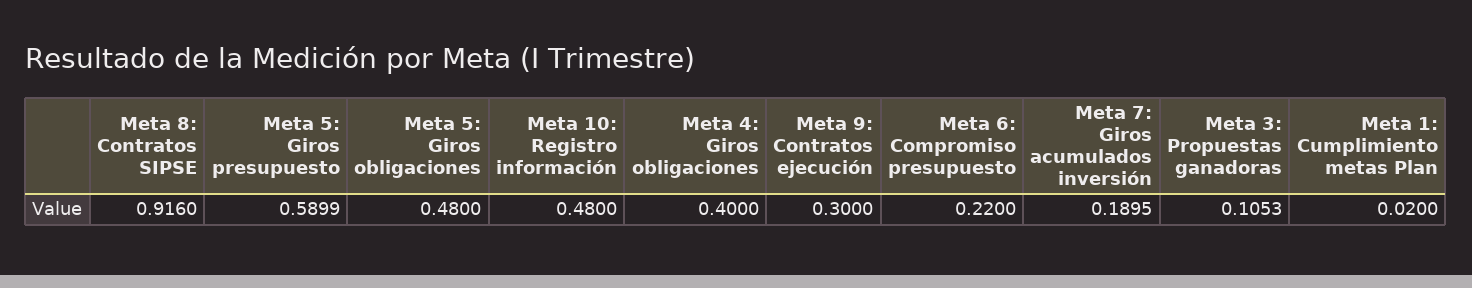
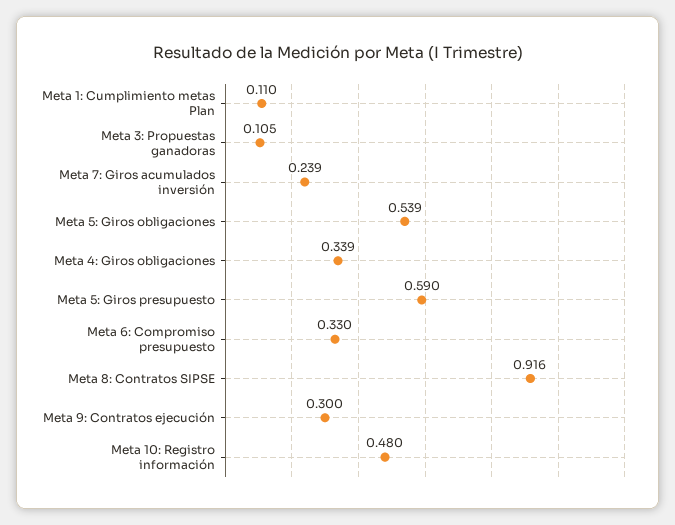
  {
    "Meta 8: Contratos SIPSE": 0.916,
    "Meta 5: Giros presupuesto": 0.5899,
-   "Meta 5: Giros obligaciones": 0.48,
+   "Meta 5: Giros obligaciones": 0.539,
    "Meta 10: Registro información": 0.48,
-   "Meta 4: Giros obligaciones": 0.4,
+   "Meta 4: Giros obligaciones": 0.339,
    "Meta 9: Contratos ejecución": 0.3,
-   "Meta 6: Compromiso presupuesto": 0.22,
+   "Meta 6: Compromiso presupuesto": 0.33,
-   "Meta 7: Giros acumulados inversión": 0.1895,
+   "Meta 7: Giros acumulados inversión": 0.239,
    "Meta 3: Propuestas ganadoras": 0.1053,
-   "Meta 1: Cumplimiento metas Plan": 0.02
+   "Meta 1: Cumplimiento metas Plan": 0.11
  }

